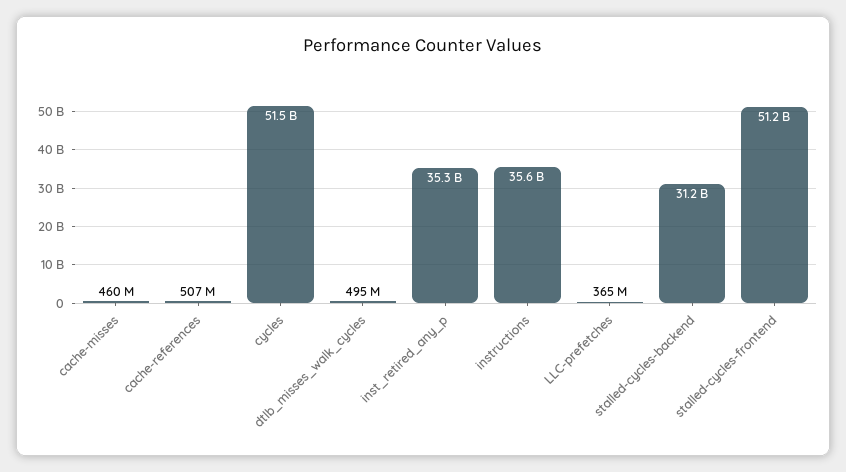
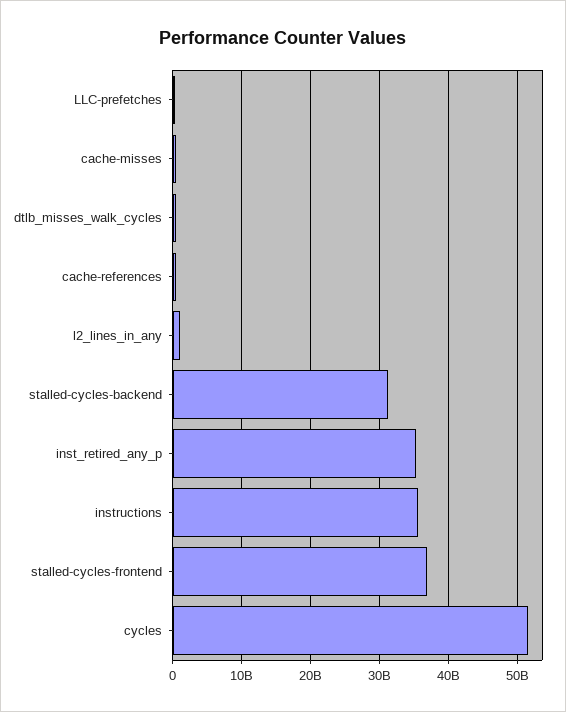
  {
    "cache-misses": 460000000,
    "cache-references": 507000000,
    "cycles": 51500000000,
    "dtlb_misses_walk_cycles": 495000000,
    "inst_retired_any_p": 35300000000,
    "instructions": 35600000000,
    "LLC-prefetches": 365000000,
    "stalled-cycles-backend": 31200000000,
-   "stalled-cycles-frontend": 51200000000
+   "stalled-cycles-frontend": 37000000000,
+   "l2_lines_in_any": 1000000000
  }

